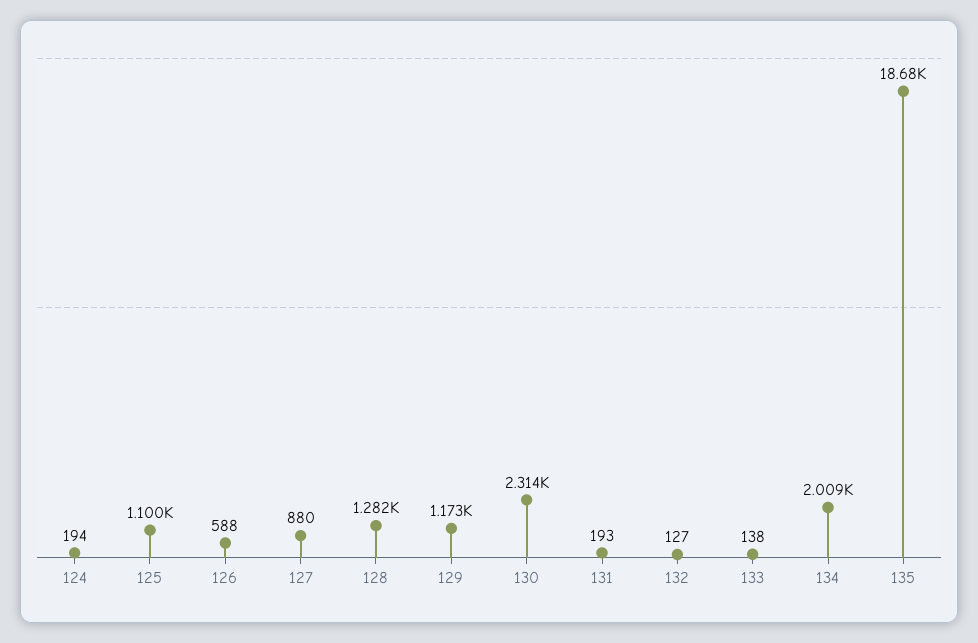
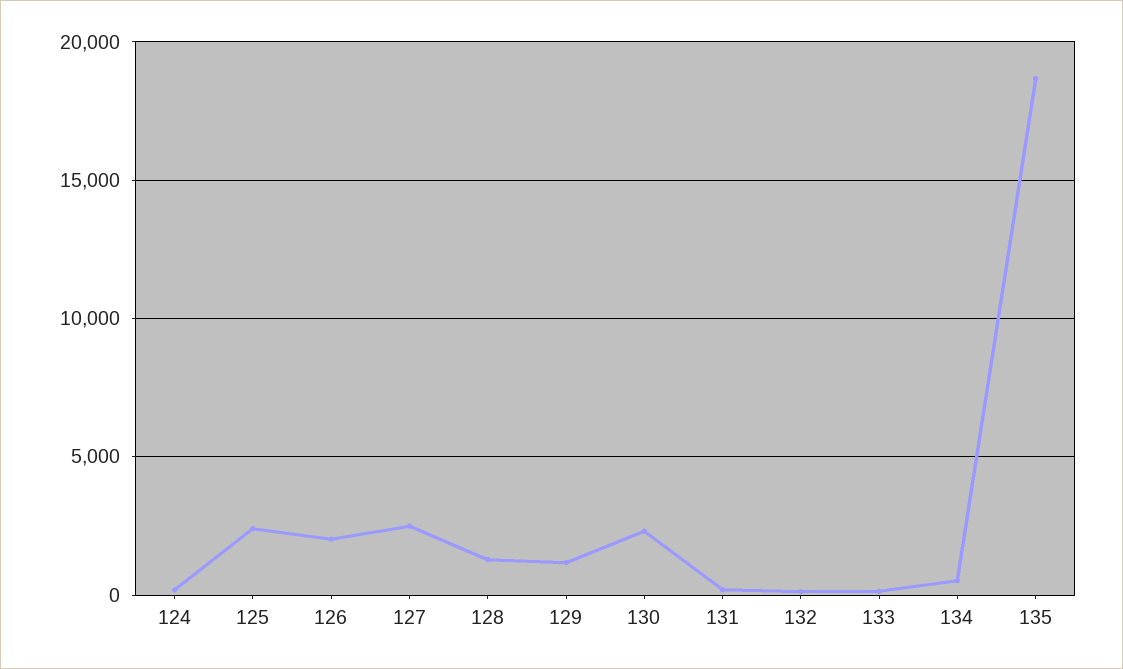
  {
    "124": 194,
-   "125": 1100,
+   "125": 2500,
-   "126": 588,
+   "126": 2000,
-   "127": 880,
+   "127": 2500,
    "128": 1282,
    "129": 1173,
    "130": 2314,
    "131": 193,
    "132": 127,
    "133": 138,
-   "134": 2009,
+   "134": 500,
    "135": 18680
  }

